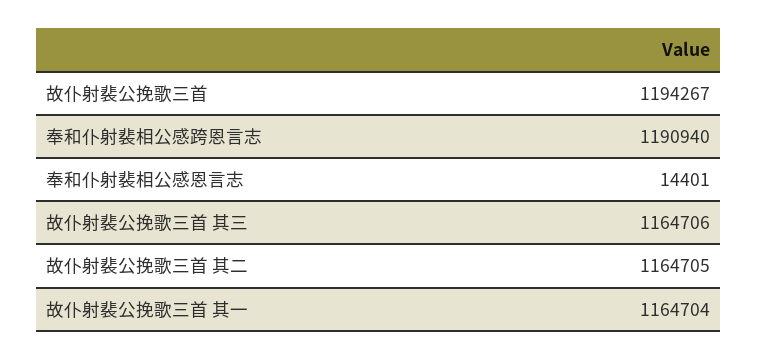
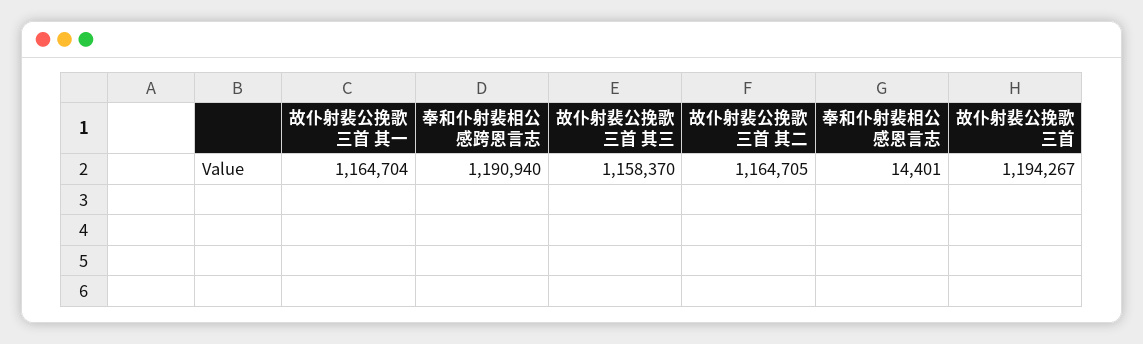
  {
    "故仆射裴公挽歌三首": 1194267,
    "奉和仆射裴相公感跨恩言志": 1190940,
    "奉和仆射裴相公感恩言志": 14401,
-   "故仆射裴公挽歌三首 其三": 1164706,
+   "故仆射裴公挽歌三首 其三": 1158370,
    "故仆射裴公挽歌三首 其二": 1164705,
    "故仆射裴公挽歌三首 其一": 1164704
  }

